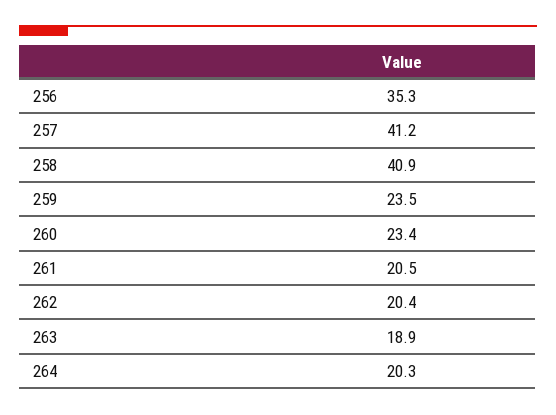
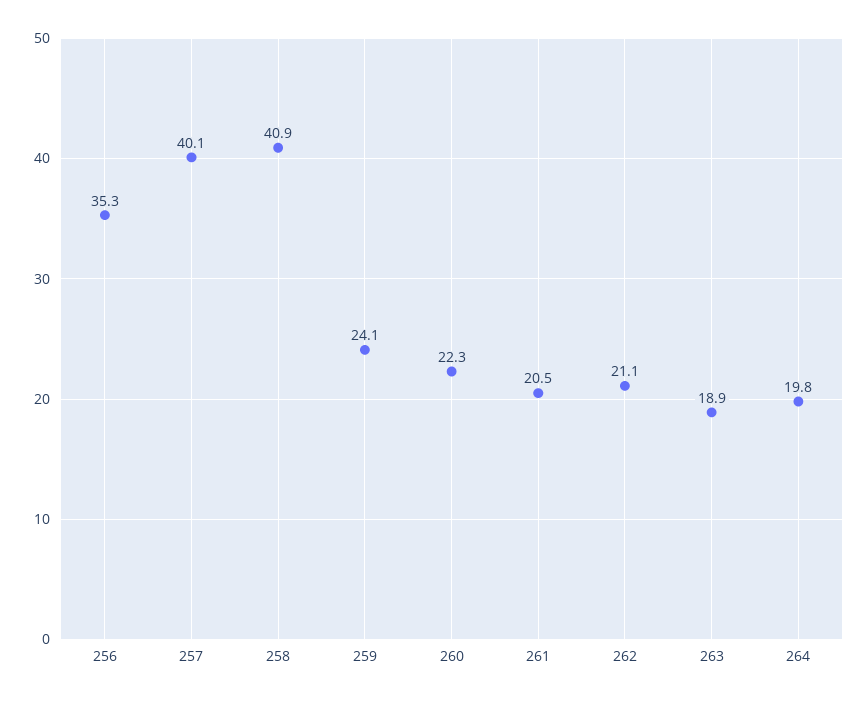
  {
    "256": 35.3,
-   "257": 41.2,
+   "257": 40.1,
    "258": 40.9,
-   "259": 23.5,
+   "259": 24.1,
-   "260": 23.4,
+   "260": 22.3,
    "261": 20.5,
-   "262": 20.4,
+   "262": 21.1,
    "263": 18.9,
-   "264": 20.3
+   "264": 19.8
  }

